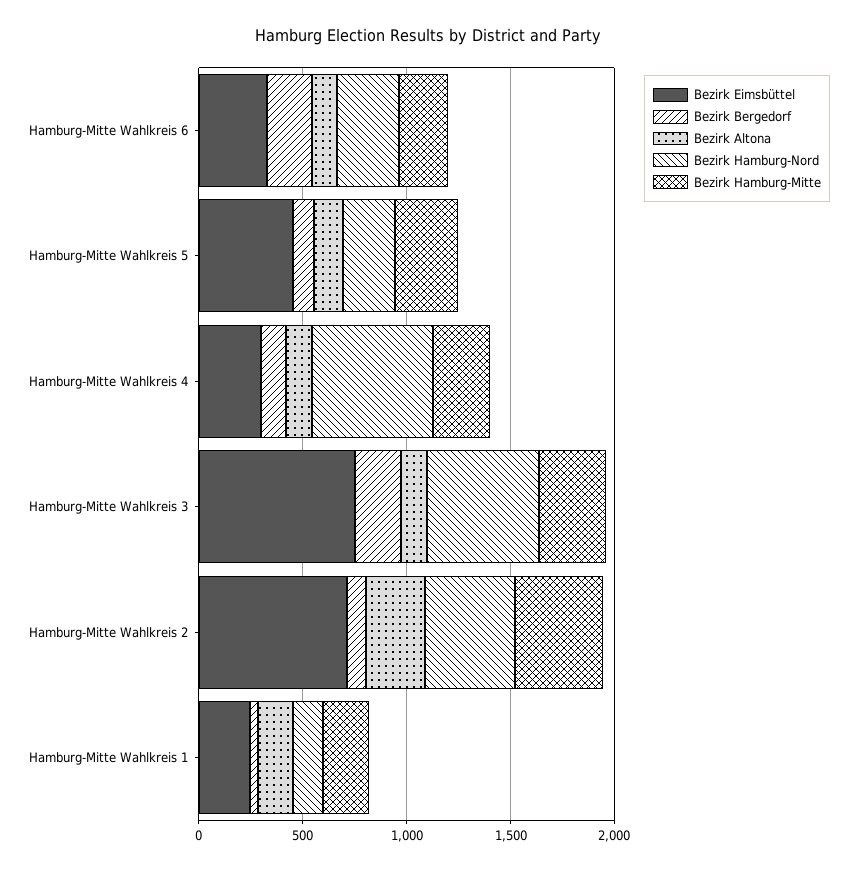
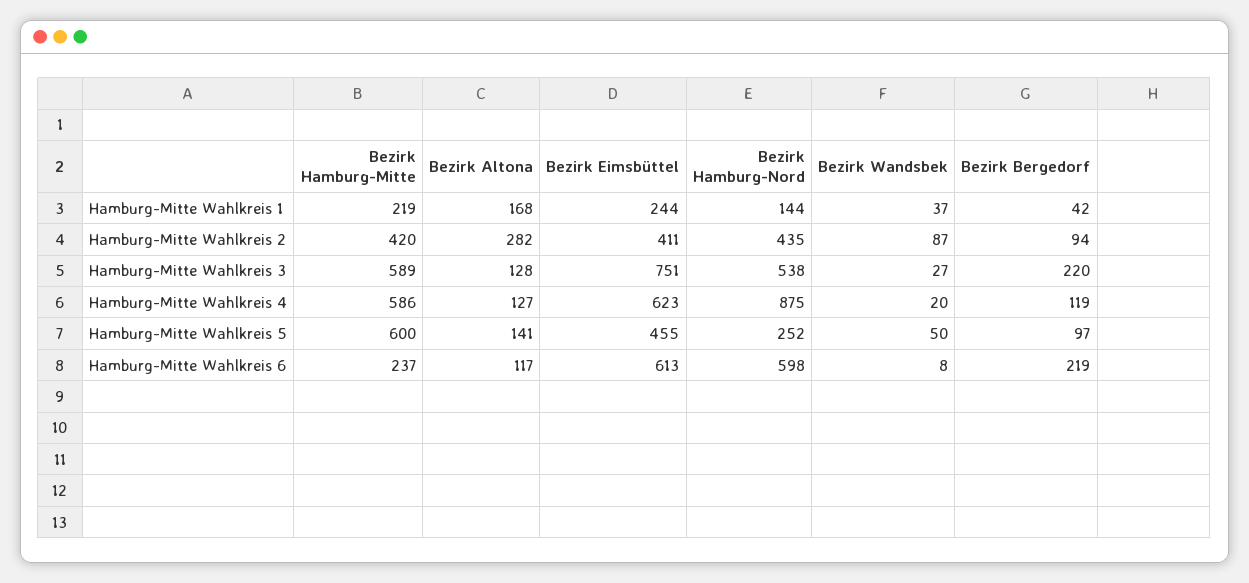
  {
    "Bezirk Eimsbüttel": {
-     "Hamburg-Mitte Wahlkreis 6": 300,
+     "Hamburg-Mitte Wahlkreis 6": 613,
      "Hamburg-Mitte Wahlkreis 5": 455,
-     "Hamburg-Mitte Wahlkreis 4": 300,
+     "Hamburg-Mitte Wahlkreis 4": 623,
      "Hamburg-Mitte Wahlkreis 3": 751,
-     "Hamburg-Mitte Wahlkreis 2": 700,
+     "Hamburg-Mitte Wahlkreis 2": 411,
      "Hamburg-Mitte Wahlkreis 1": 244
    },
    "Bezirk Bergedorf": {
      "Hamburg-Mitte Wahlkreis 6": 219,
      "Hamburg-Mitte Wahlkreis 5": 97,
      "Hamburg-Mitte Wahlkreis 4": 119,
      "Hamburg-Mitte Wahlkreis 3": 220,
      "Hamburg-Mitte Wahlkreis 2": 94,
      "Hamburg-Mitte Wahlkreis 1": 42
    },
    "Bezirk Altona": {
      "Hamburg-Mitte Wahlkreis 6": 117,
      "Hamburg-Mitte Wahlkreis 5": 141,
      "Hamburg-Mitte Wahlkreis 4": 127,
      "Hamburg-Mitte Wahlkreis 3": 128,
      "Hamburg-Mitte Wahlkreis 2": 282,
      "Hamburg-Mitte Wahlkreis 1": 168
    },
    "Bezirk Hamburg-Nord": {
-     "Hamburg-Mitte Wahlkreis 6": 300,
+     "Hamburg-Mitte Wahlkreis 6": 598,
      "Hamburg-Mitte Wahlkreis 5": 252,
-     "Hamburg-Mitte Wahlkreis 4": 600,
+     "Hamburg-Mitte Wahlkreis 4": 875,
      "Hamburg-Mitte Wahlkreis 3": 538,
      "Hamburg-Mitte Wahlkreis 2": 435,
      "Hamburg-Mitte Wahlkreis 1": 144
    },
    "Bezirk Hamburg-Mitte": {
      "Hamburg-Mitte Wahlkreis 6": 237,
-     "Hamburg-Mitte Wahlkreis 5": 300,
+     "Hamburg-Mitte Wahlkreis 5": 600,
-     "Hamburg-Mitte Wahlkreis 4": 300,
+     "Hamburg-Mitte Wahlkreis 4": 586,
-     "Hamburg-Mitte Wahlkreis 3": 300,
+     "Hamburg-Mitte Wahlkreis 3": 589,
      "Hamburg-Mitte Wahlkreis 2": 420,
      "Hamburg-Mitte Wahlkreis 1": 219
-   }
+   },
+   "Bezirk Wandsbek": {
+     "Hamburg-Mitte Wahlkreis 1": 37,
+     "Hamburg-Mitte Wahlkreis 2": 87,
+     "Hamburg-Mitte Wahlkreis 3": 27,
+     "Hamburg-Mitte Wahlkreis 4": 20,
+     "Hamburg-Mitte Wahlkreis 5": 50,
+     "Hamburg-Mitte Wahlkreis 6": 8
+   }
  }

